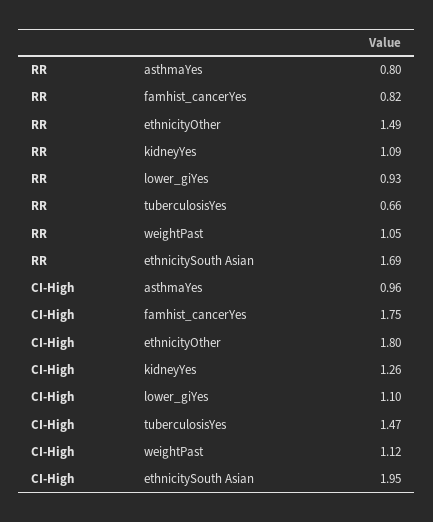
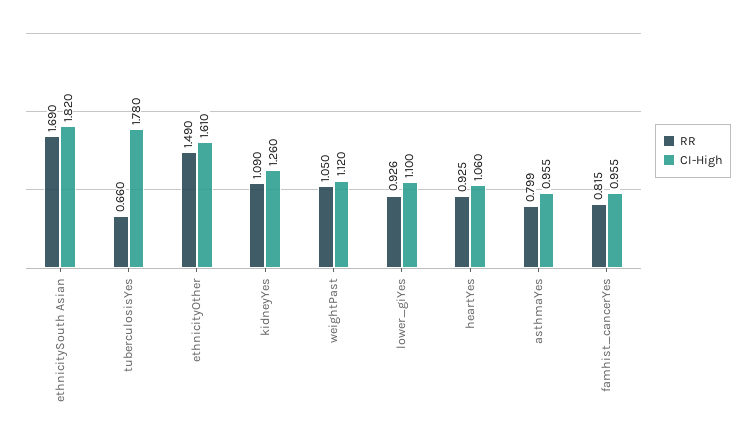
  {
    "RR": {
      "asthmaYes": 0.799,
      "famhist_cancerYes": 0.815,
      "ethnicityOther": 1.49,
      "kidneyYes": 1.09,
      "lower_giYes": 0.926,
      "tuberculosisYes": 0.66,
      "weightPast": 1.05,
-     "ethnicitySouth Asian": 1.69
+     "ethnicitySouth Asian": 1.69,
+     "heartYes": 0.925
    },
    "CI-High": {
      "asthmaYes": 0.955,
-     "famhist_cancerYes": 1.75,
+     "famhist_cancerYes": 0.955,
-     "ethnicityOther": 1.8,
+     "ethnicityOther": 1.61,
      "kidneyYes": 1.26,
      "lower_giYes": 1.1,
-     "tuberculosisYes": 1.47,
+     "tuberculosisYes": 1.78,
      "weightPast": 1.12,
-     "ethnicitySouth Asian": 1.95
+     "ethnicitySouth Asian": 1.82,
+     "heartYes": 1.06
    }
  }

